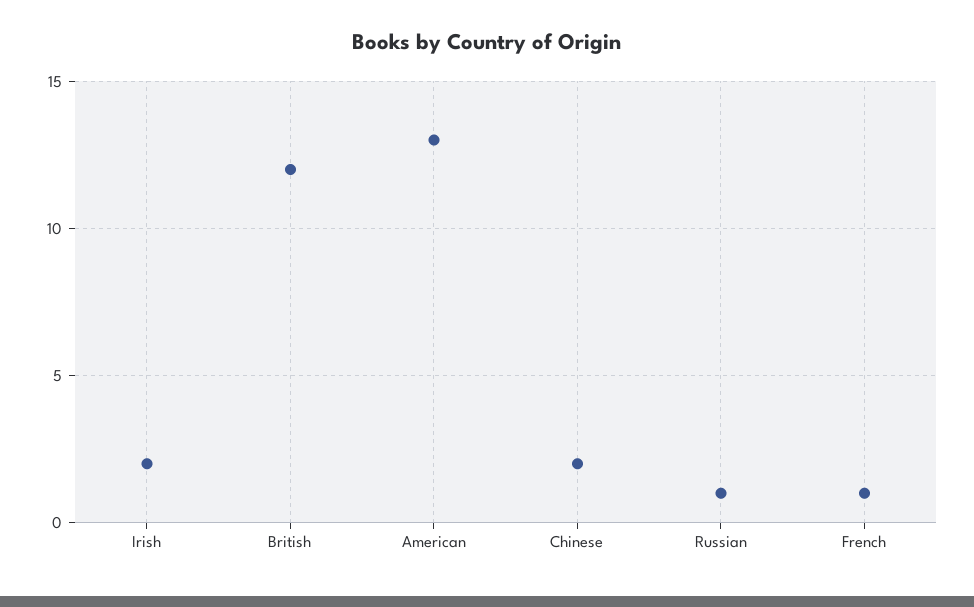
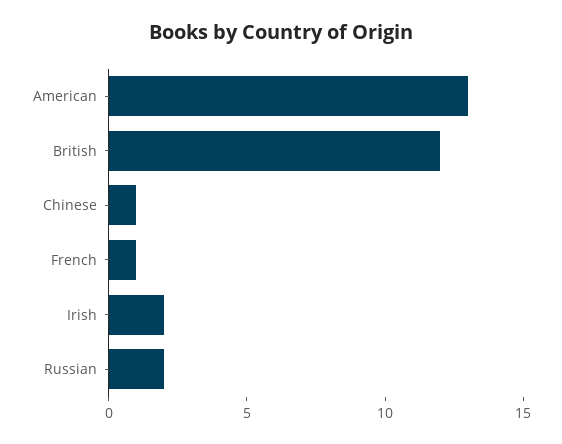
  {
    "Irish": 2,
    "British": 12,
    "American": 13,
-   "Chinese": 2,
+   "Chinese": 1,
-   "Russian": 1,
+   "Russian": 2,
    "French": 1
  }

